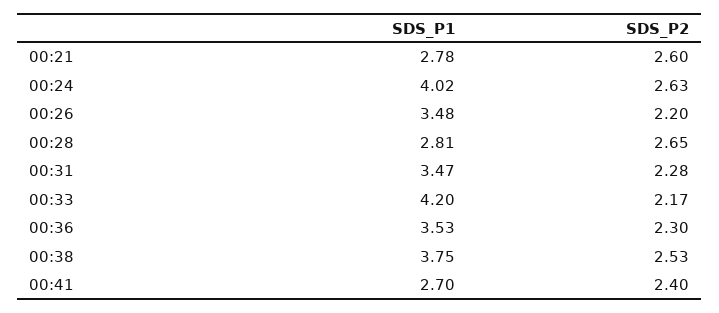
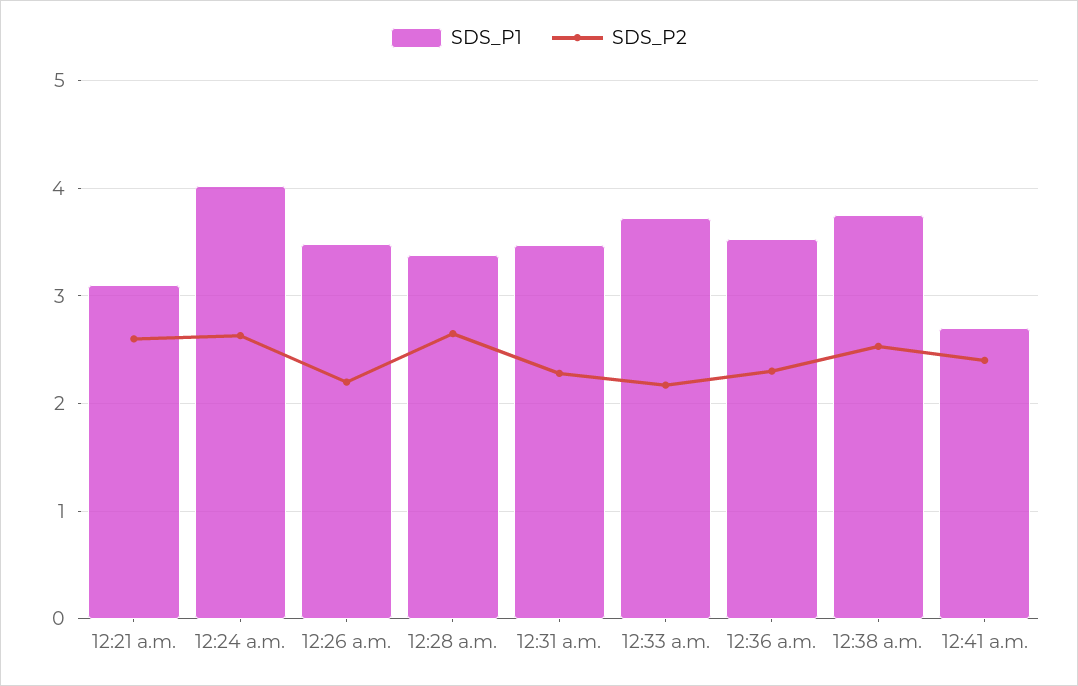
  {
    "SDS_P1": {
-     "00:21": 2.78,
+     "00:21": 3.1,
      "00:24": 4.02,
      "00:26": 3.48,
-     "00:28": 2.81,
+     "00:28": 3.4,
      "00:31": 3.47,
-     "00:33": 4.2,
+     "00:33": 3.7,
      "00:36": 3.53,
      "00:38": 3.75,
      "00:41": 2.7
    },
    "SDS_P2": {
      "00:21": 2.6,
      "00:24": 2.63,
      "00:26": 2.2,
      "00:28": 2.65,
      "00:31": 2.28,
      "00:33": 2.17,
      "00:36": 2.3,
      "00:38": 2.53,
      "00:41": 2.4
    }
  }

